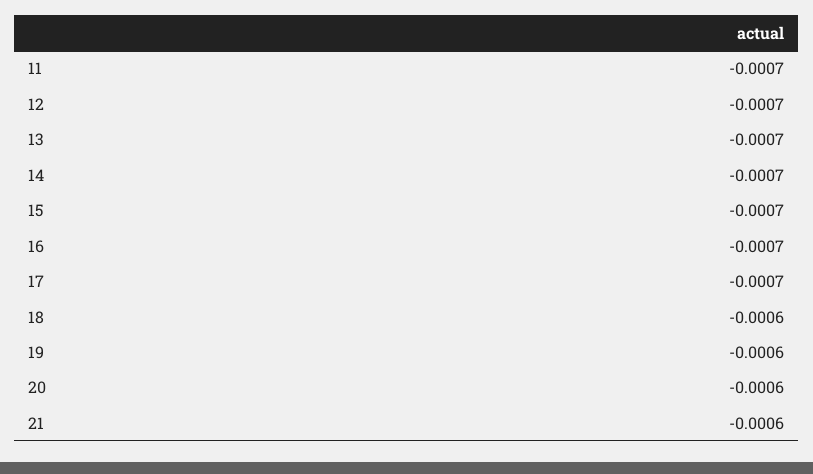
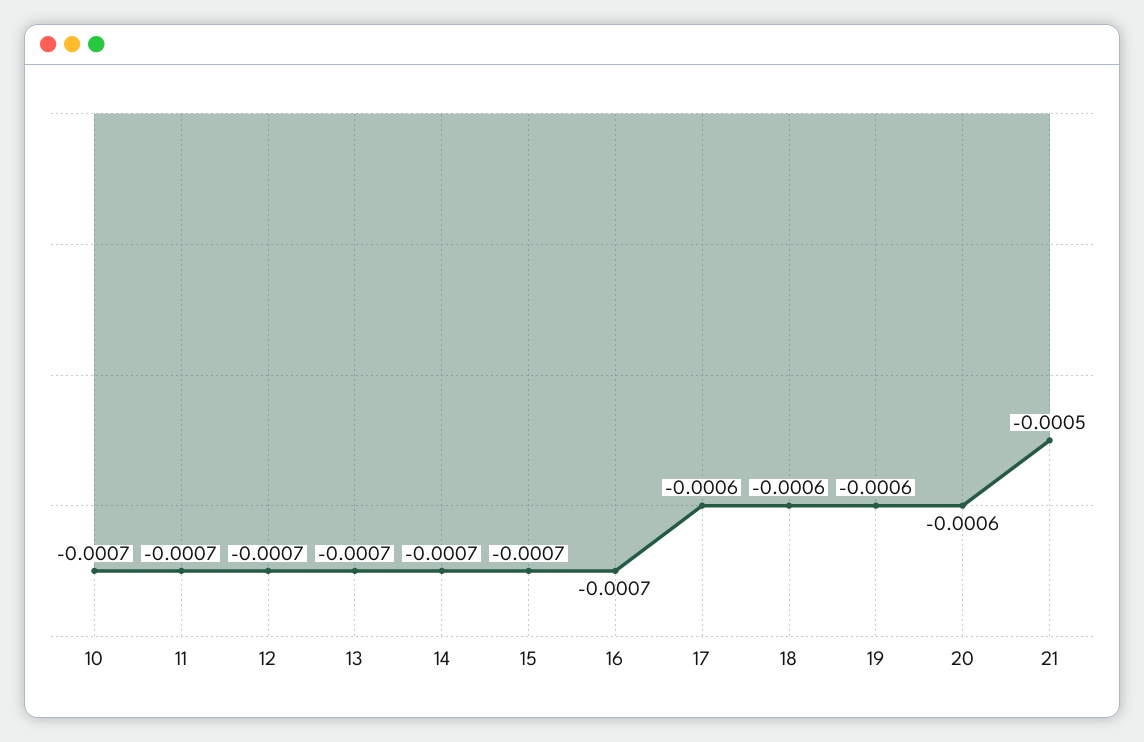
  {
    "11": -0.0007,
    "12": -0.0007,
    "13": -0.0007,
    "14": -0.0007,
    "15": -0.0007,
    "16": -0.0007,
-   "17": -0.0007,
+   "17": -0.0006,
    "18": -0.0006,
    "19": -0.0006,
    "20": -0.0006,
-   "21": -0.0006
+   "21": -0.0005,
+   "10": -0.0007
  }

